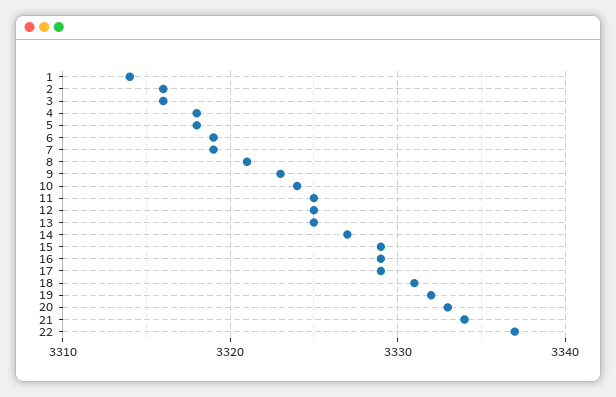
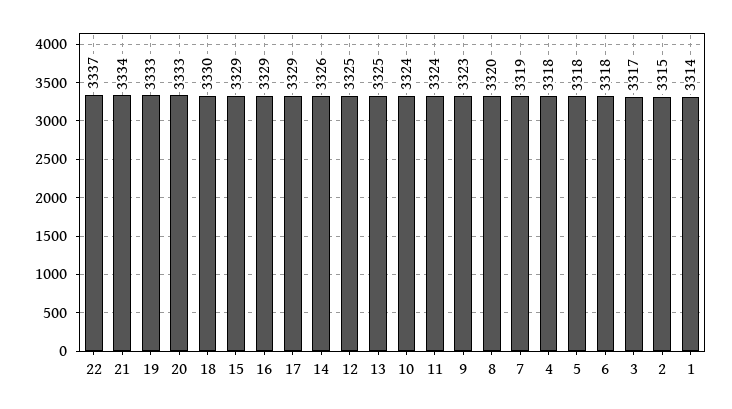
  {
    "1": 3314,
-   "2": 3316,
+   "2": 3315,
-   "3": 3316,
+   "3": 3317,
    "4": 3318,
    "5": 3318,
-   "6": 3319,
+   "6": 3318,
    "7": 3319,
-   "8": 3321,
+   "8": 3320,
    "9": 3323,
    "10": 3324,
-   "11": 3325,
+   "11": 3324,
    "12": 3325,
    "13": 3325,
-   "14": 3327,
+   "14": 3326,
    "15": 3329,
    "16": 3329,
    "17": 3329,
-   "18": 3331,
+   "18": 3330,
-   "19": 3332,
+   "19": 3333,
    "20": 3333,
    "21": 3334,
    "22": 3337
  }

